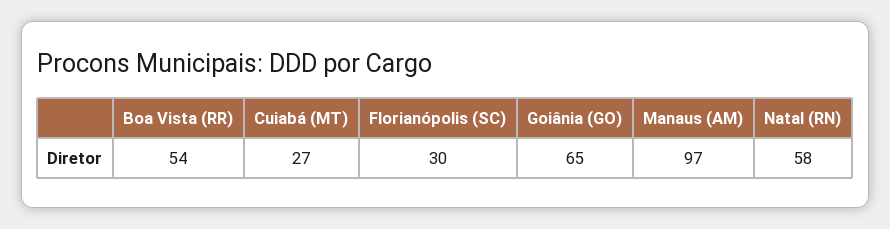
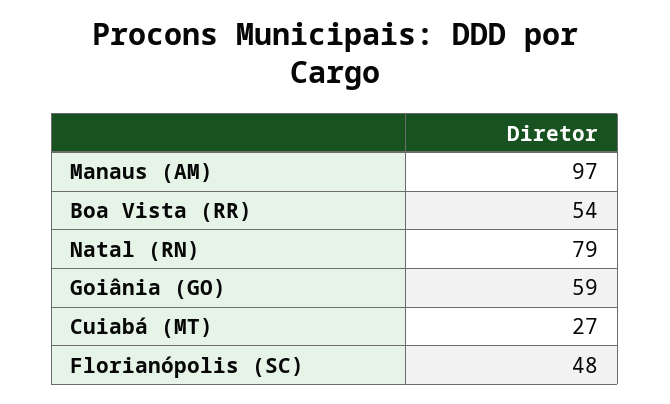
  {
    "Boa Vista (RR)": 54,
    "Cuiabá (MT)": 27,
-   "Florianópolis (SC)": 30,
+   "Florianópolis (SC)": 48,
-   "Goiânia (GO)": 65,
+   "Goiânia (GO)": 59,
    "Manaus (AM)": 97,
-   "Natal (RN)": 58
+   "Natal (RN)": 79
  }

